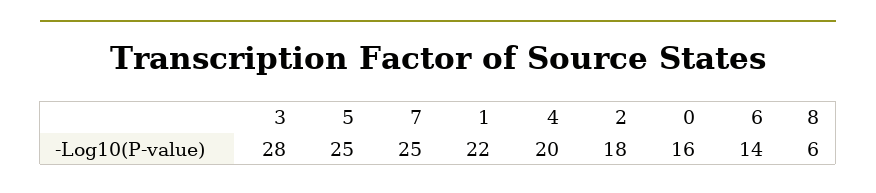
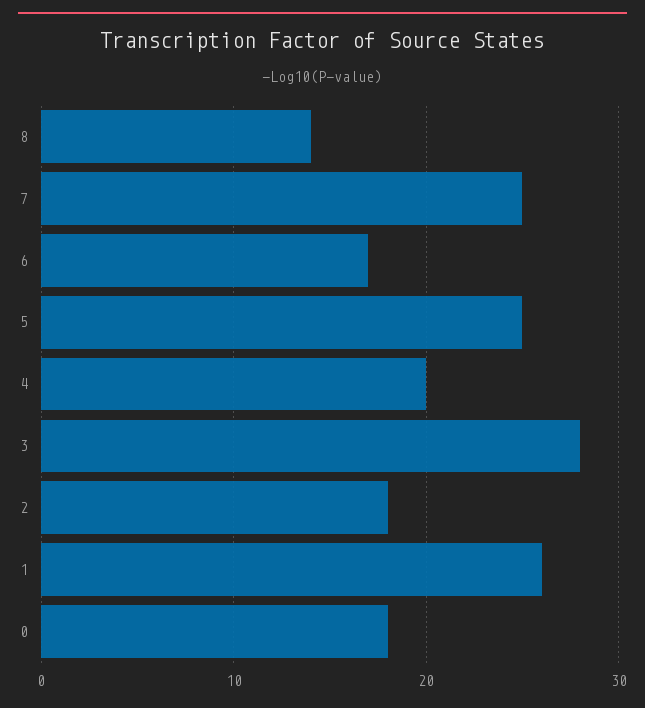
  {
    "3": 28,
    "5": 25,
    "7": 25,
-   "1": 22,
+   "1": 26,
    "4": 20,
    "2": 18,
-   "0": 16,
+   "0": 18,
-   "6": 14,
+   "6": 17,
-   "8": 6
+   "8": 14
  }

